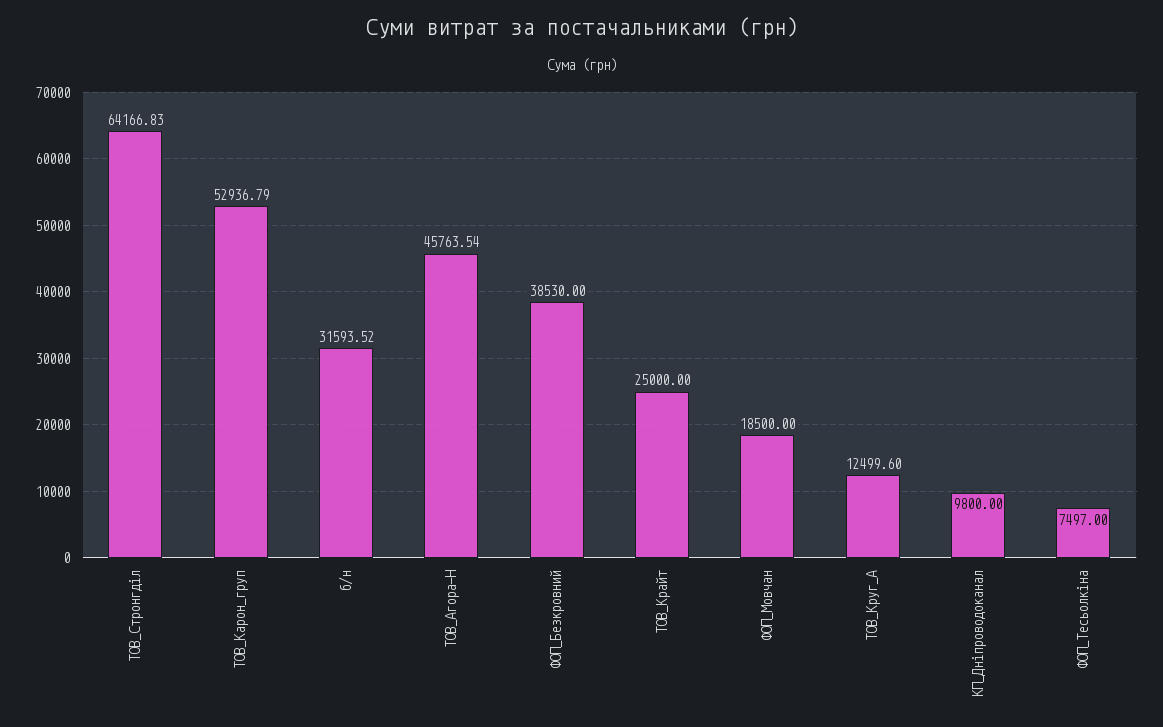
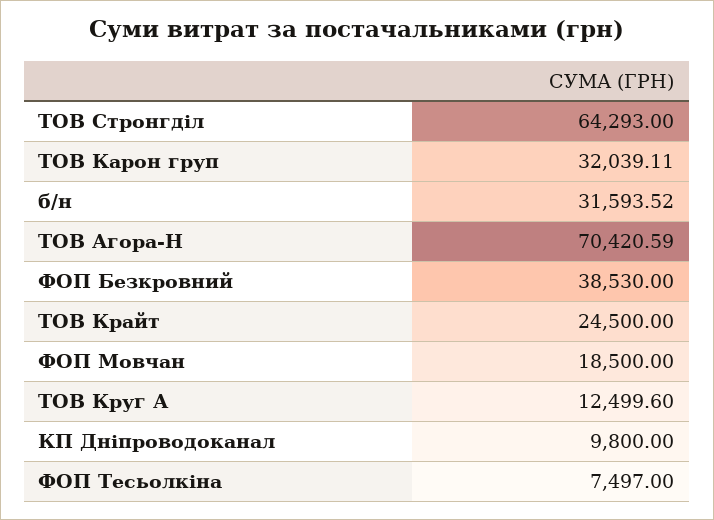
  {
-   "ТОВ_Стронгділ": 64166.83,
+   "ТОВ_Стронгділ": 64293,
-   "ТОВ_Карон_груп": 52936.79,
+   "ТОВ_Карон_груп": 32039.11,
    "б/н": 31593.52,
-   "ТОВ_Агора-Н": 45763.54,
+   "ТОВ_Агора-Н": 70420.59,
    "ФОП_Безкровний": 38530,
-   "ТОВ_Крайт": 25000,
+   "ТОВ_Крайт": 24500,
    "ФОП_Мовчан": 18500,
    "ТОВ_Круг_А": 12499.6,
    "КП_Дніпроводоканал": 9800,
    "ФОП_Тесьолкіна": 7497
  }

